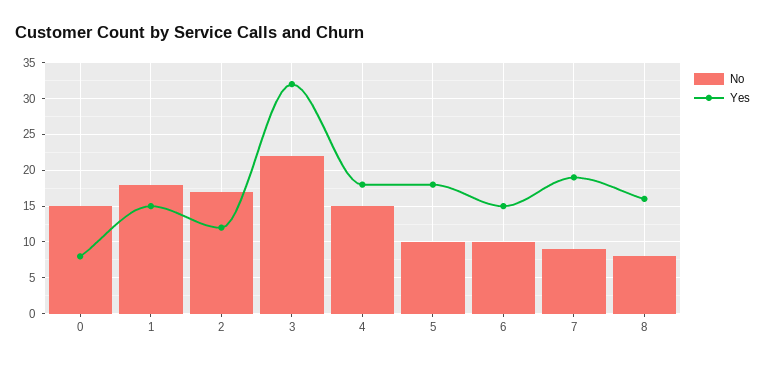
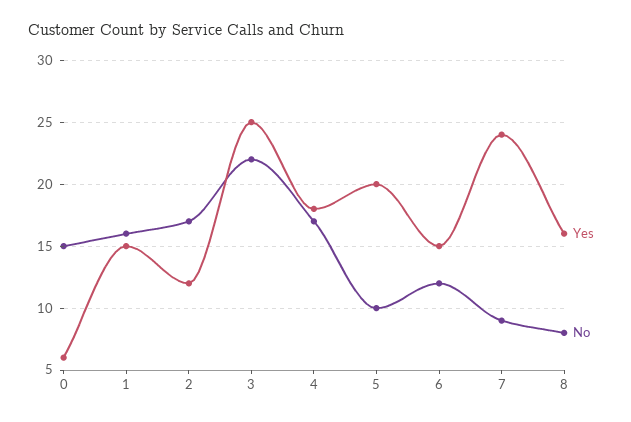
  {
    "No": {
      "0": 15,
-     "1": 18,
+     "1": 16,
      "2": 17,
      "3": 22,
-     "4": 15,
+     "4": 17,
      "5": 10,
-     "6": 10,
+     "6": 12,
      "7": 9,
      "8": 8
    },
    "Yes": {
-     "0": 8,
+     "0": 6,
      "1": 15,
      "2": 12,
-     "3": 32,
+     "3": 25,
      "4": 18,
-     "5": 18,
+     "5": 20,
      "6": 15,
-     "7": 19,
+     "7": 24,
      "8": 16
    }
  }

